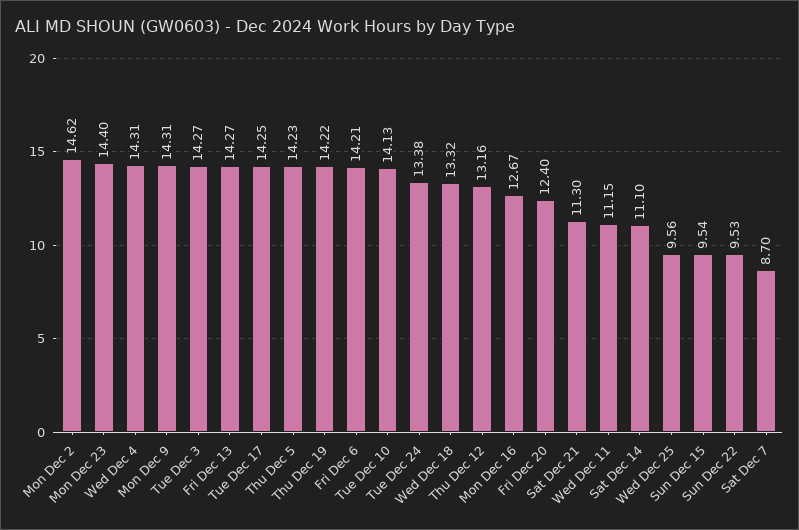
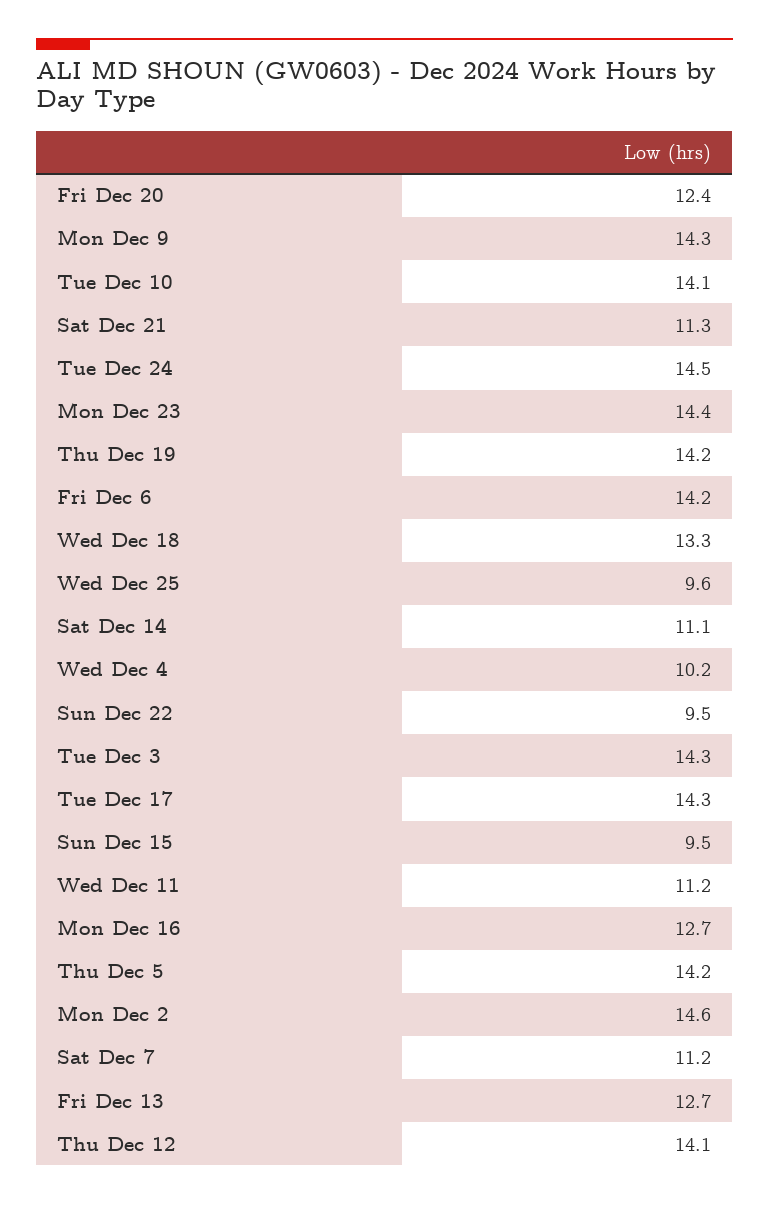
  {
    "Mon Dec 2": 14.62,
    "Mon Dec 23": 14.4,
-   "Wed Dec 4": 14.31,
+   "Wed Dec 4": 10.2,
    "Mon Dec 9": 14.31,
    "Tue Dec 3": 14.27,
-   "Fri Dec 13": 14.27,
+   "Fri Dec 13": 12.7,
    "Tue Dec 17": 14.25,
    "Thu Dec 5": 14.23,
    "Thu Dec 19": 14.22,
    "Fri Dec 6": 14.21,
    "Tue Dec 10": 14.13,
-   "Tue Dec 24": 13.38,
+   "Tue Dec 24": 14.5,
    "Wed Dec 18": 13.32,
-   "Thu Dec 12": 13.16,
+   "Thu Dec 12": 14.1,
    "Mon Dec 16": 12.67,
    "Fri Dec 20": 12.4,
    "Sat Dec 21": 11.3,
    "Wed Dec 11": 11.15,
    "Sat Dec 14": 11.1,
    "Wed Dec 25": 9.56,
    "Sun Dec 15": 9.54,
    "Sun Dec 22": 9.53,
-   "Sat Dec 7": 8.7
+   "Sat Dec 7": 11.2
  }

